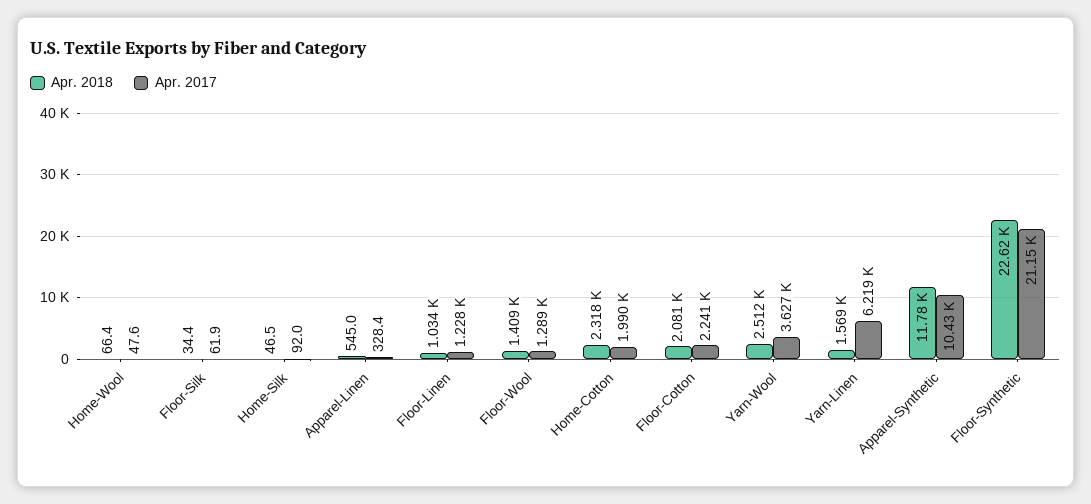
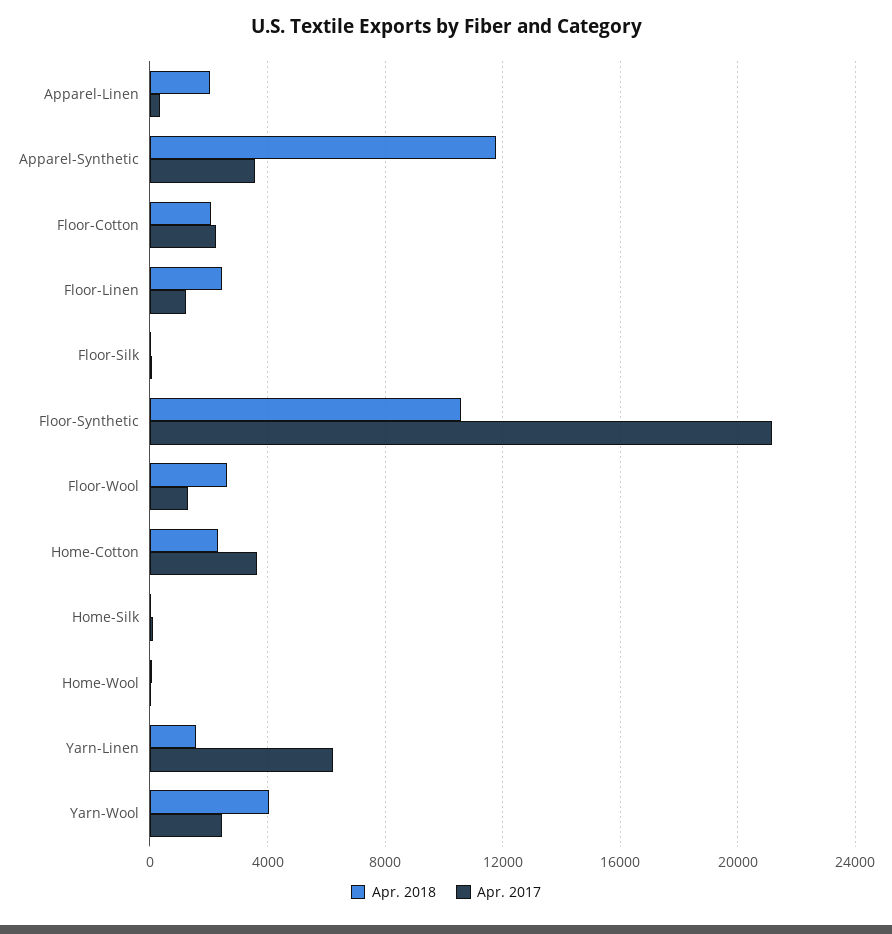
  {
    "Apr. 2018": {
      "Home-Wool": 66.4,
      "Floor-Silk": 34.4,
      "Home-Silk": 46.5,
-     "Apparel-Linen": 545,
+     "Apparel-Linen": 2000,
-     "Floor-Linen": 1034,
+     "Floor-Linen": 2500,
-     "Floor-Wool": 1409,
+     "Floor-Wool": 2500,
      "Home-Cotton": 2318,
      "Floor-Cotton": 2081,
-     "Yarn-Wool": 2512,
+     "Yarn-Wool": 4000,
      "Yarn-Linen": 1569,
      "Apparel-Synthetic": 11780,
-     "Floor-Synthetic": 22620
+     "Floor-Synthetic": 10500
    },
    "Apr. 2017": {
      "Home-Wool": 47.6,
      "Floor-Silk": 61.9,
      "Home-Silk": 92,
      "Apparel-Linen": 328.4,
      "Floor-Linen": 1228,
      "Floor-Wool": 1289,
-     "Home-Cotton": 1990,
+     "Home-Cotton": 3500,
      "Floor-Cotton": 2241,
-     "Yarn-Wool": 3627,
+     "Yarn-Wool": 2500,
      "Yarn-Linen": 6219,
-     "Apparel-Synthetic": 10430,
+     "Apparel-Synthetic": 3500,
      "Floor-Synthetic": 21150
    }
  }

